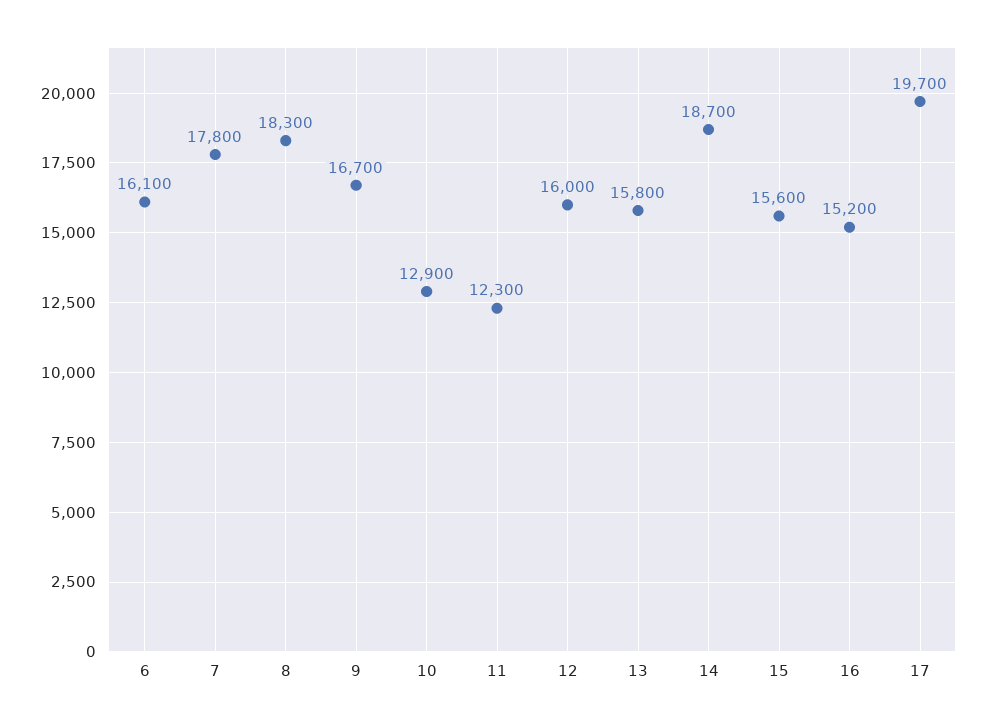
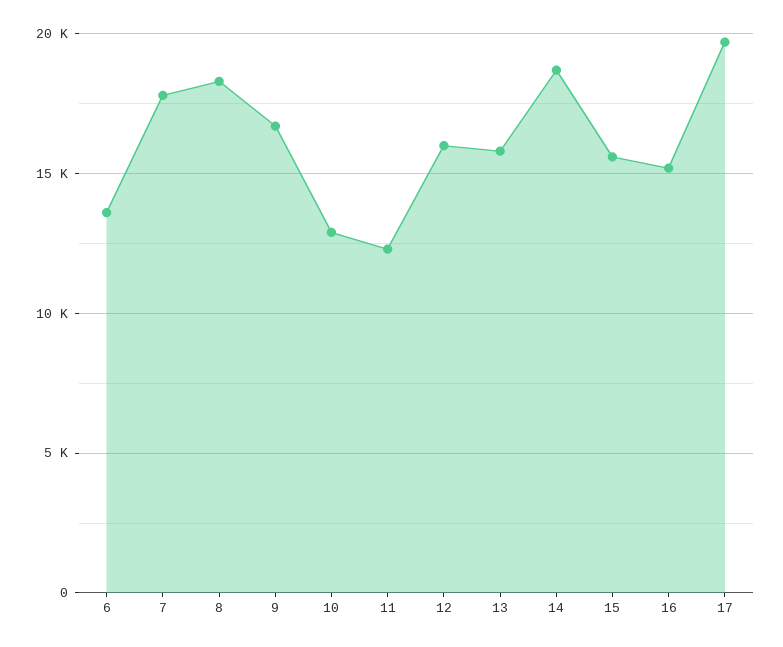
  {
-   "6": 16100,
+   "6": 13500,
    "7": 17800,
    "8": 18300,
    "9": 16700,
    "10": 12900,
    "11": 12300,
    "12": 16000,
    "13": 15800,
    "14": 18700,
    "15": 15600,
    "16": 15200,
    "17": 19700
  }

